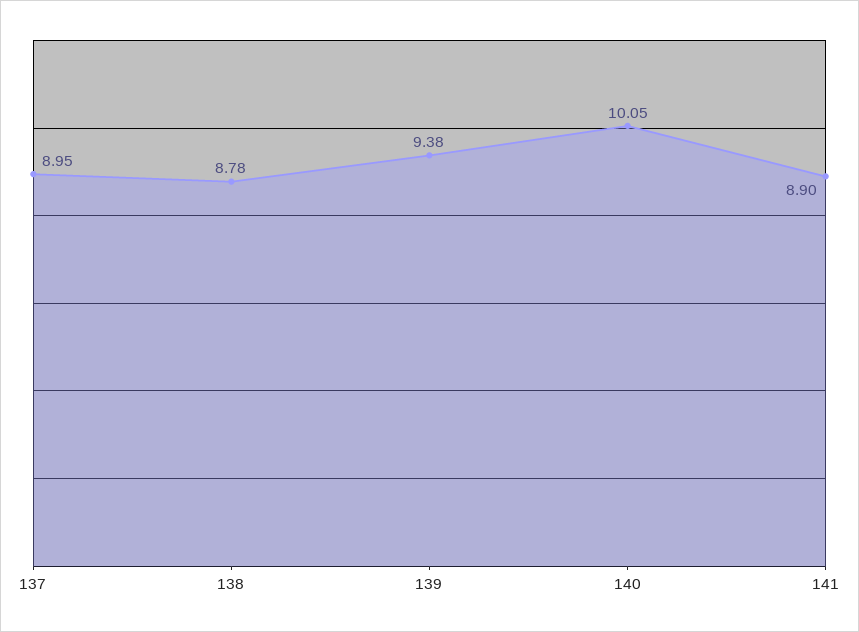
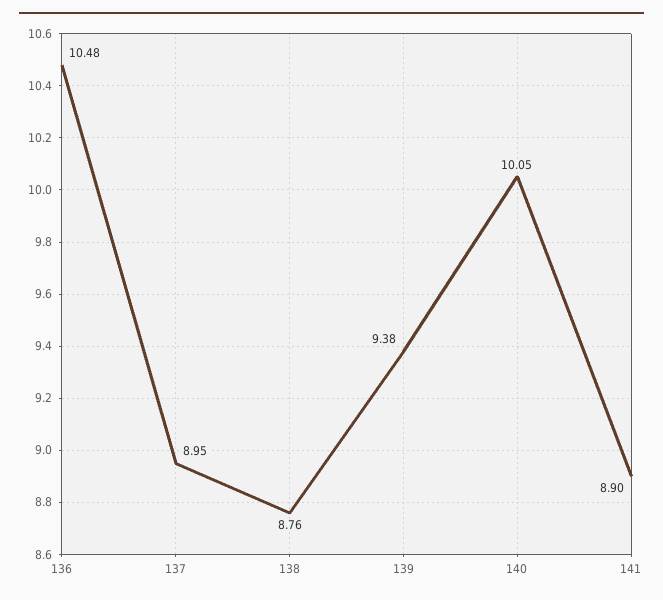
  {
    "137": 8.95,
-   "138": 8.78,
+   "138": 8.76,
    "139": 9.38,
    "140": 10.05,
-   "141": 8.9
+   "141": 8.9,
+   "136": 10.48
  }

